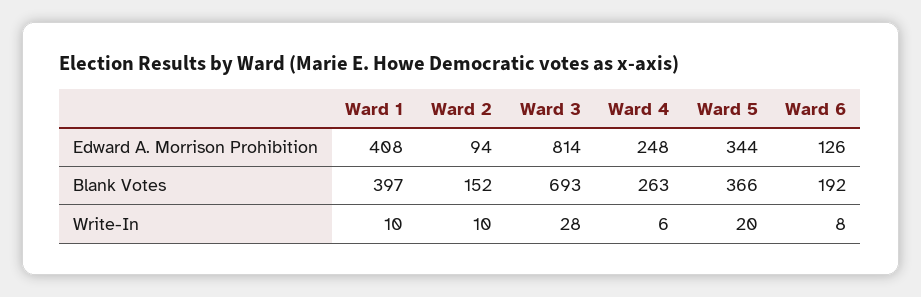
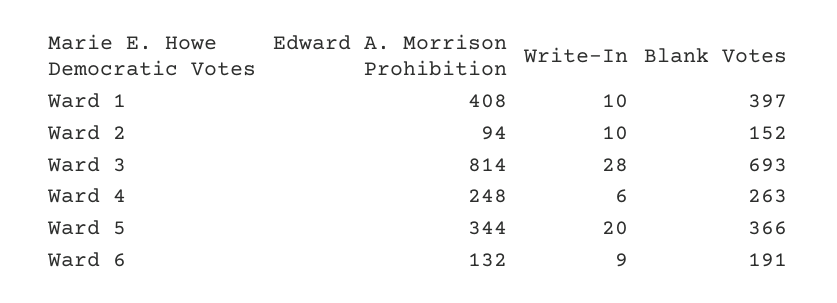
  {
    "Ward 1": {
      "Edward A. Morrison Prohibition": 408,
      "Blank Votes": 397,
      "Write-In": 10
    },
    "Ward 2": {
      "Edward A. Morrison Prohibition": 94,
      "Blank Votes": 152,
      "Write-In": 10
    },
    "Ward 3": {
      "Edward A. Morrison Prohibition": 814,
      "Blank Votes": 693,
      "Write-In": 28
    },
    "Ward 4": {
      "Edward A. Morrison Prohibition": 248,
      "Blank Votes": 263,
      "Write-In": 6
    },
    "Ward 5": {
      "Edward A. Morrison Prohibition": 344,
      "Blank Votes": 366,
      "Write-In": 20
    },
    "Ward 6": {
-     "Edward A. Morrison Prohibition": 126,
+     "Edward A. Morrison Prohibition": 132,
-     "Blank Votes": 192,
+     "Blank Votes": 191,
-     "Write-In": 8
+     "Write-In": 9
    }
  }

